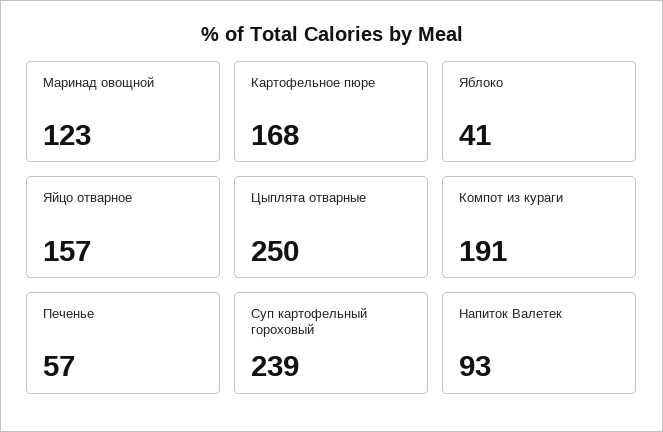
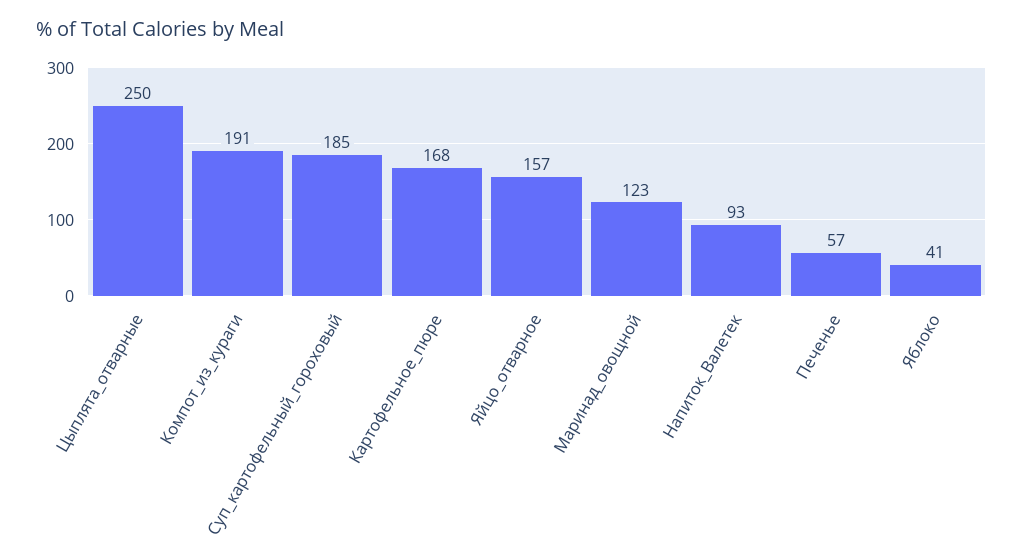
  {
    "Маринад овощной": 123,
    "Картофельное пюре": 168,
    "Яблоко": 41,
    "Яйцо отварное": 157,
    "Цыплята отварные": 250,
    "Компот из кураги": 191,
    "Печенье": 57,
-   "Суп картофельный гороховый": 239,
+   "Суп картофельный гороховый": 185,
    "Напиток Валетек": 93
  }

